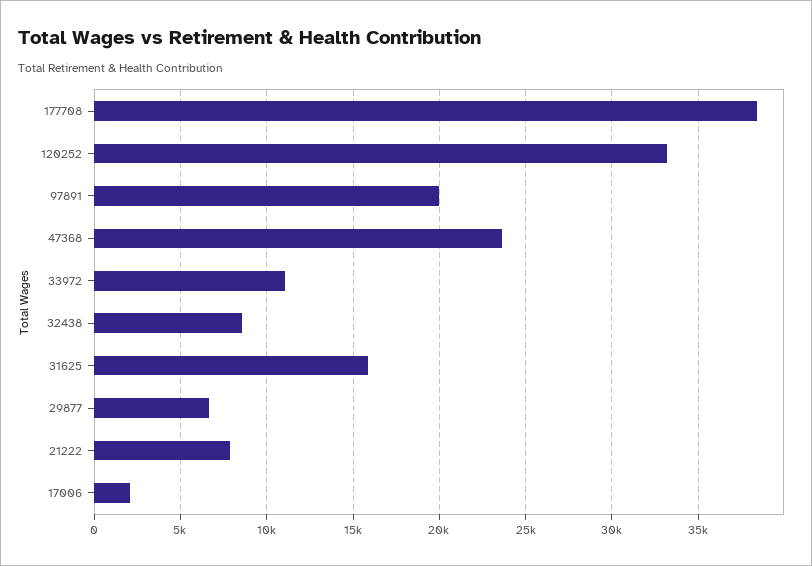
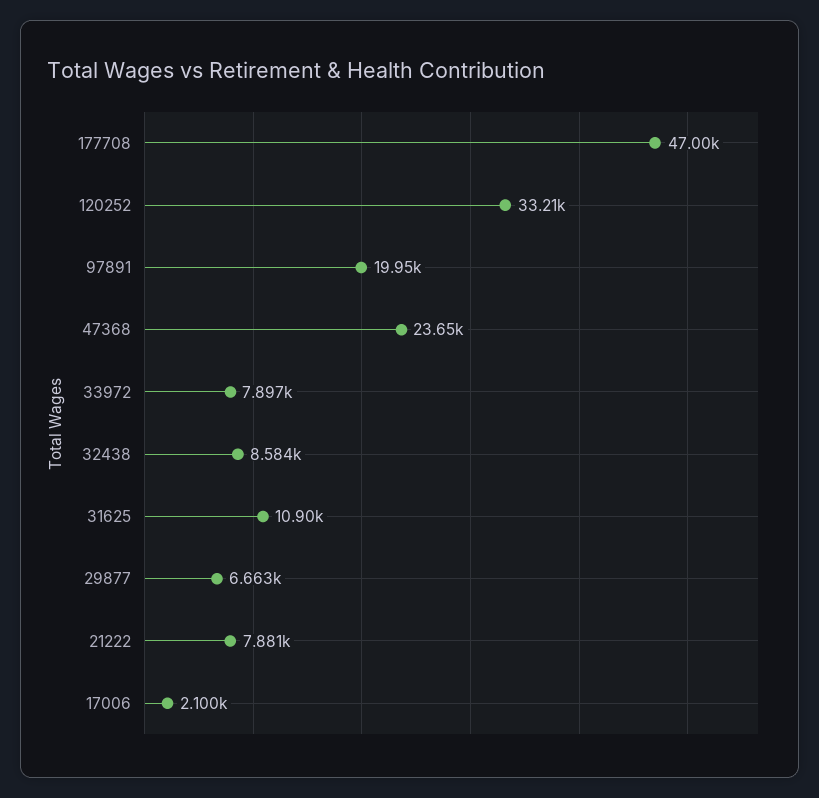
  {
-   "177708": 38500,
+   "177708": 47000,
    "120252": 33210,
    "97891": 19950,
    "47368": 23650,
-   "33972": 11000,
+   "33972": 7897,
    "32438": 8584,
-   "31625": 16000,
+   "31625": 10900,
    "29877": 6663,
    "21222": 7881,
    "17006": 2100
  }

